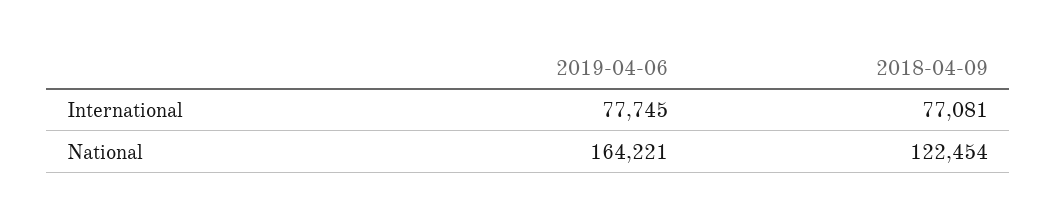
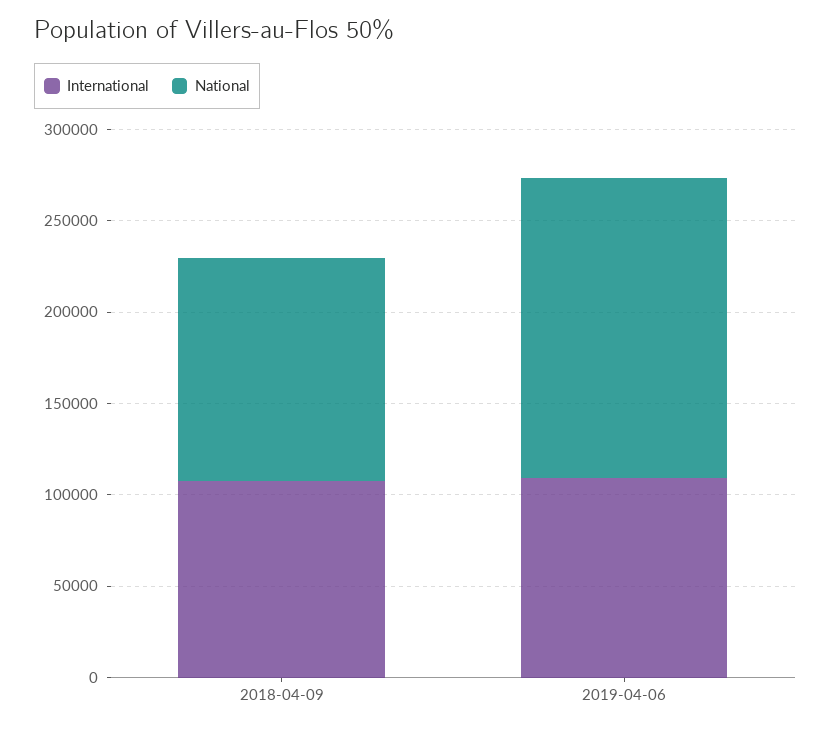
  {
    "International": {
-     "2019-04-06": 77745,
+     "2019-04-06": 110000,
-     "2018-04-09": 77081
+     "2018-04-09": 110000
    },
    "National": {
      "2019-04-06": 164221,
      "2018-04-09": 122454
    }
  }

